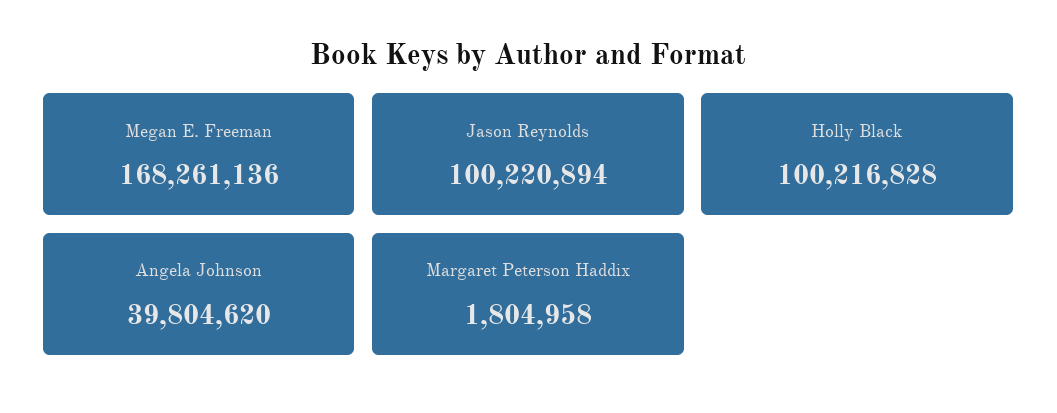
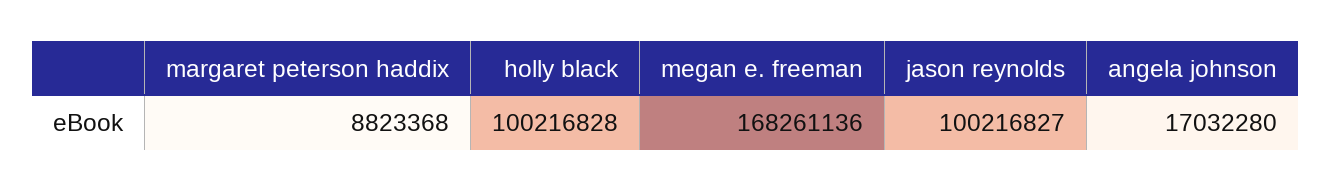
  {
    "Megan E. Freeman": 168261136,
-   "Jason Reynolds": 100220894,
+   "Jason Reynolds": 100216827,
    "Holly Black": 100216828,
-   "Angela Johnson": 39804620,
+   "Angela Johnson": 17032280,
-   "Margaret Peterson Haddix": 1804958
+   "Margaret Peterson Haddix": 8823368
  }

